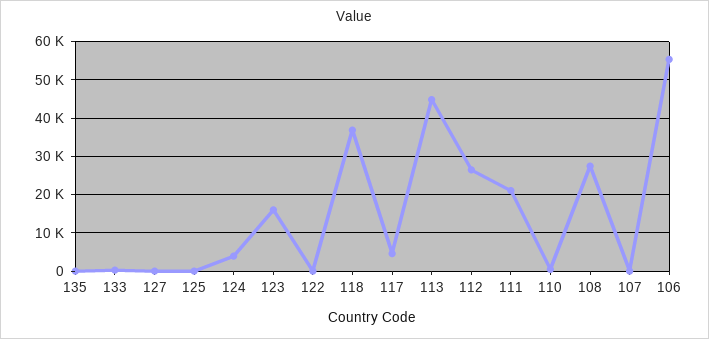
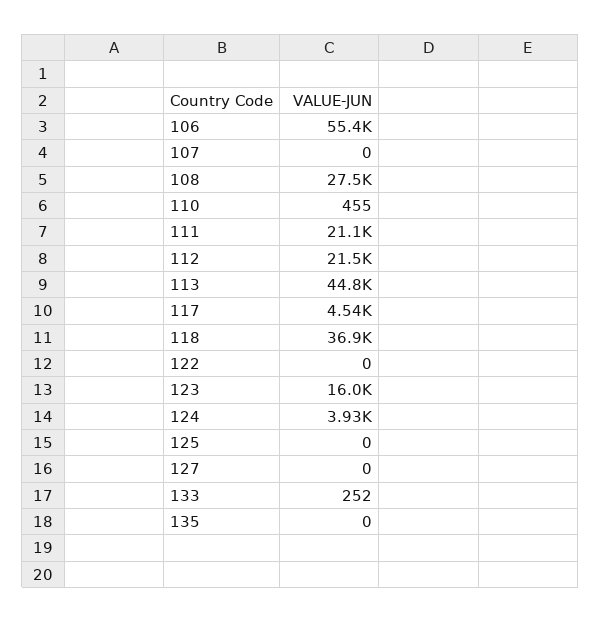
  {
    "135": 0,
    "133": 252,
    "127": 0,
    "125": 0,
    "124": 3930,
    "123": 16000,
    "122": 0,
    "118": 36900,
    "117": 4540,
    "113": 44800,
-   "112": 26000,
+   "112": 21500,
    "111": 21100,
    "110": 455,
    "108": 27500,
    "107": 0,
    "106": 55400
  }

